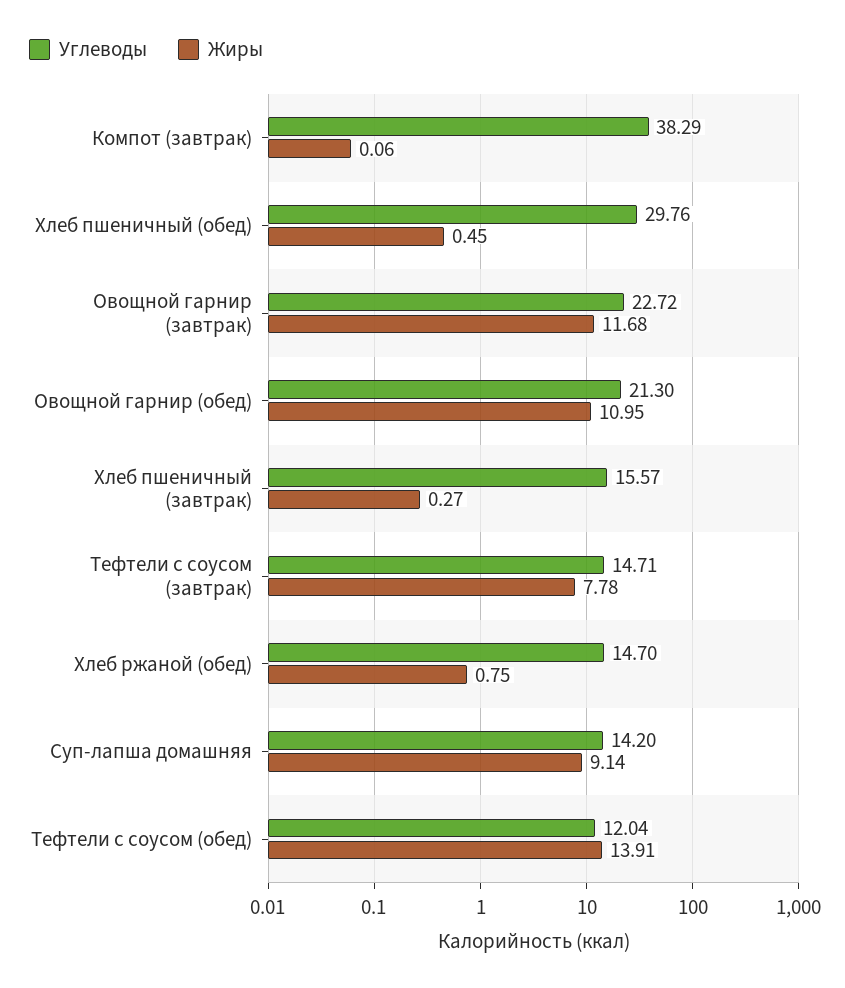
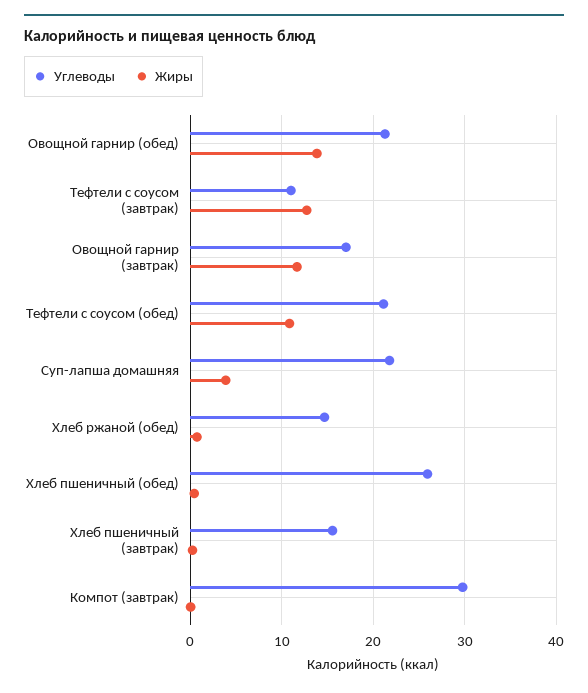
  {
    "Углеводы": {
-     "Компот (завтрак)": 38.29,
+     "Компот (завтрак)": 30,
-     "Хлеб пшеничный (обед)": 29.76,
+     "Хлеб пшеничный (обед)": 26,
-     "Овощной гарнир (завтрак)": 22.72,
+     "Овощной гарнир (завтрак)": 17,
      "Овощной гарнир (обед)": 21.3,
      "Хлеб пшеничный (завтрак)": 15.57,
-     "Тефтели с соусом (завтрак)": 14.71,
+     "Тефтели с соусом (завтрак)": 11,
      "Хлеб ржаной (обед)": 14.7,
-     "Суп-лапша домашняя": 14.2,
+     "Суп-лапша домашняя": 22,
-     "Тефтели с соусом (обед)": 12.04
+     "Тефтели с соусом (обед)": 21
    },
    "Жиры": {
      "Компот (завтрак)": 0.06,
      "Хлеб пшеничный (обед)": 0.45,
      "Овощной гарнир (завтрак)": 11.68,
-     "Овощной гарнир (обед)": 10.95,
+     "Овощной гарнир (обед)": 14,
      "Хлеб пшеничный (завтрак)": 0.27,
-     "Тефтели с соусом (завтрак)": 7.78,
+     "Тефтели с соусом (завтрак)": 13,
      "Хлеб ржаной (обед)": 0.75,
-     "Суп-лапша домашняя": 9.14,
+     "Суп-лапша домашняя": 4,
-     "Тефтели с соусом (обед)": 13.91
+     "Тефтели с соусом (обед)": 11
    }
  }

